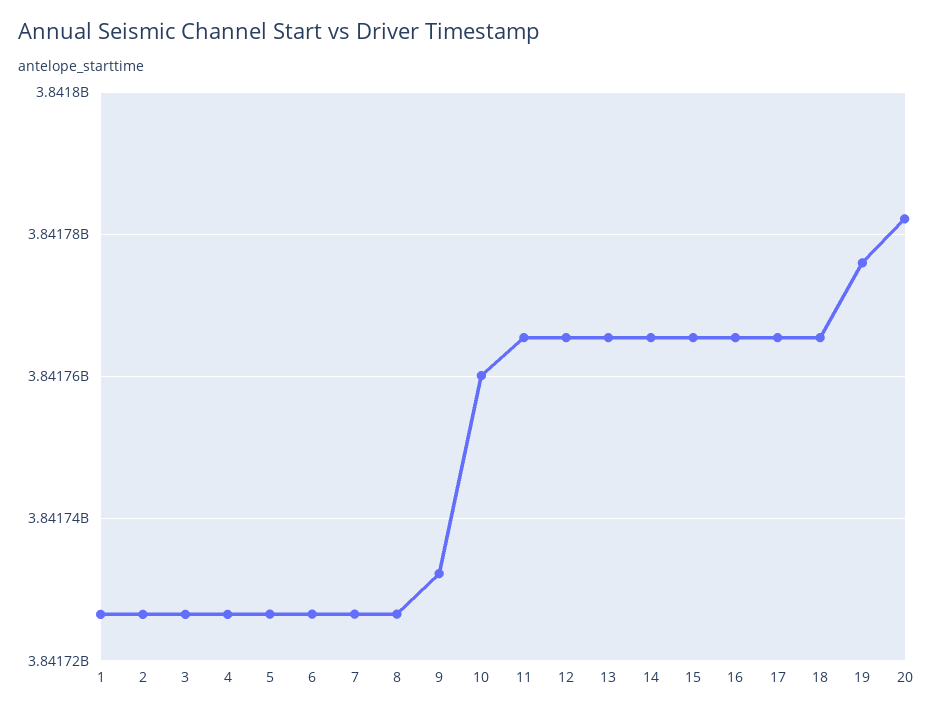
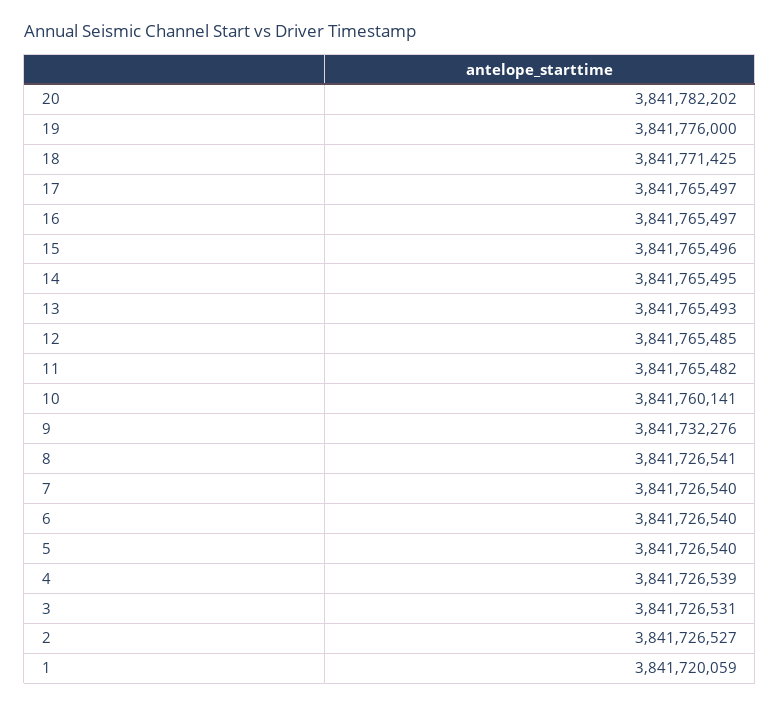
  {
-   "1": 3841726000,
+   "1": 3841720059,
    "2": 3841726527,
    "3": 3841726531,
    "4": 3841726539,
    "5": 3841726540,
    "6": 3841726540,
    "7": 3841726540,
    "8": 3841726541,
    "9": 3841732276,
    "10": 3841760141,
    "11": 3841765482,
    "12": 3841765485,
    "13": 3841765493,
    "14": 3841765495,
    "15": 3841765496,
    "16": 3841765497,
    "17": 3841765497,
-   "18": 3841766000,
+   "18": 3841771425,
    "19": 3841776000,
    "20": 3841782202
  }

